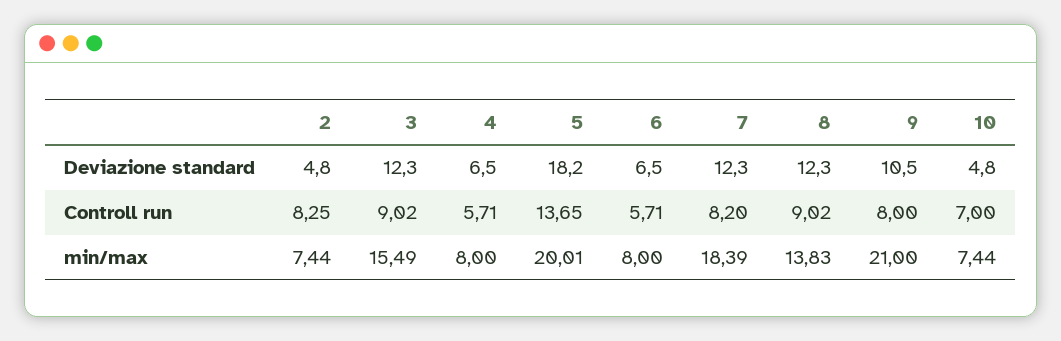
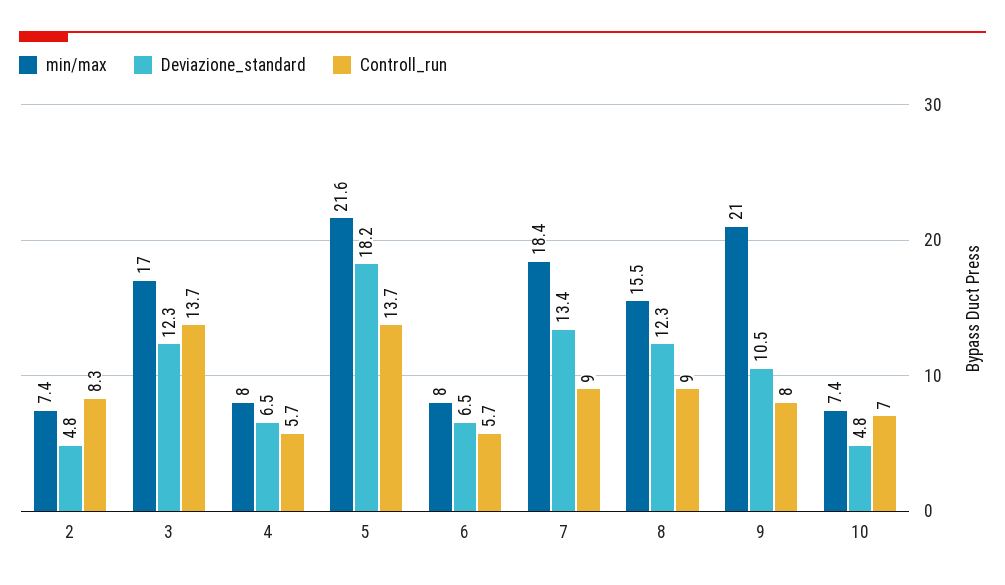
  {
    "Deviazione standard": {
      "2": 4.8,
      "3": 12.3,
      "4": 6.5,
      "5": 18.2,
      "6": 6.5,
-     "7": 12.3,
+     "7": 13.4,
      "8": 12.3,
      "9": 10.5,
      "10": 4.8
    },
    "Controll run": {
      "2": 8.25,
-     "3": 9.02,
+     "3": 13.7,
      "4": 5.71,
      "5": 13.65,
      "6": 5.71,
-     "7": 8.2,
+     "7": 9,
      "8": 9.02,
      "9": 8,
      "10": 7
    },
    "min/max": {
      "2": 7.44,
-     "3": 15.49,
+     "3": 17,
      "4": 8,
-     "5": 20.01,
+     "5": 21.6,
      "6": 8,
      "7": 18.39,
-     "8": 13.83,
+     "8": 15.5,
      "9": 21,
      "10": 7.44
    }
  }

